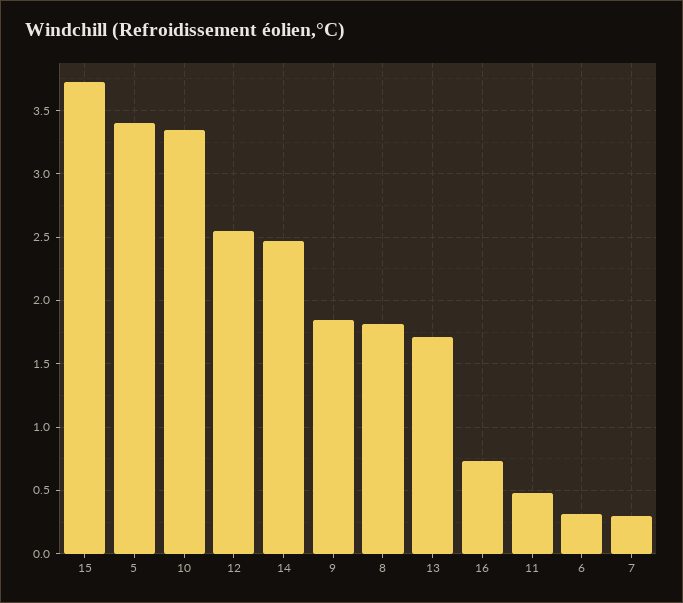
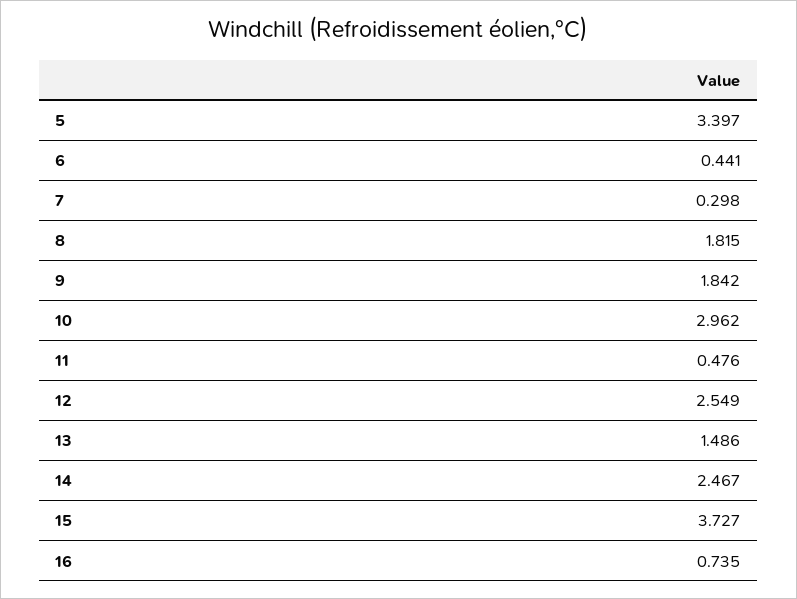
  {
    "15": 3.727,
    "5": 3.397,
-   "10": 3.35,
+   "10": 2.962,
    "12": 2.549,
    "14": 2.467,
    "9": 1.842,
    "8": 1.815,
-   "13": 1.7,
+   "13": 1.486,
    "16": 0.735,
    "11": 0.476,
-   "6": 0.3,
+   "6": 0.441,
    "7": 0.298
  }

